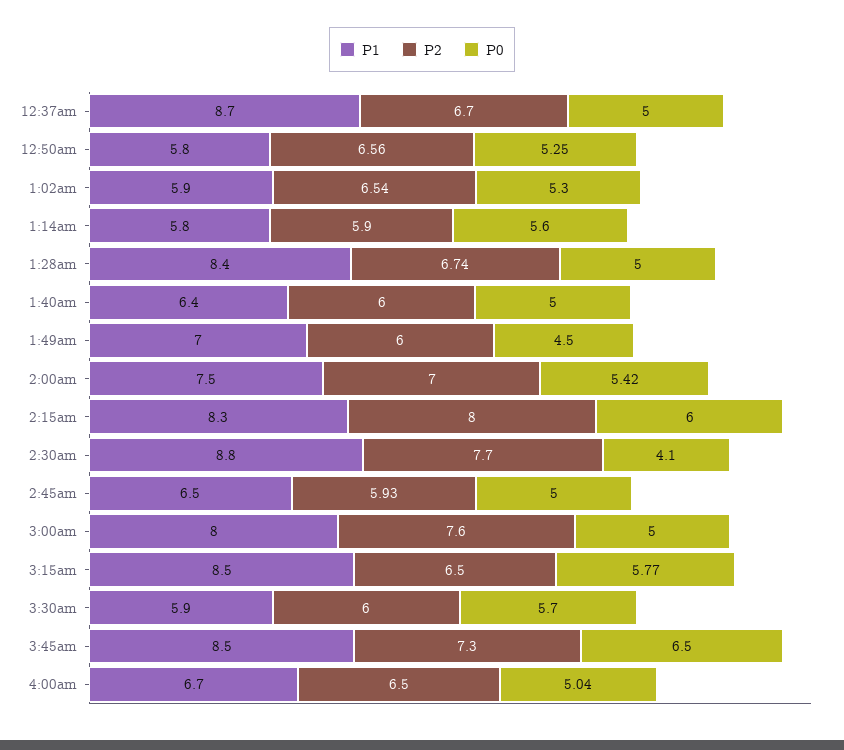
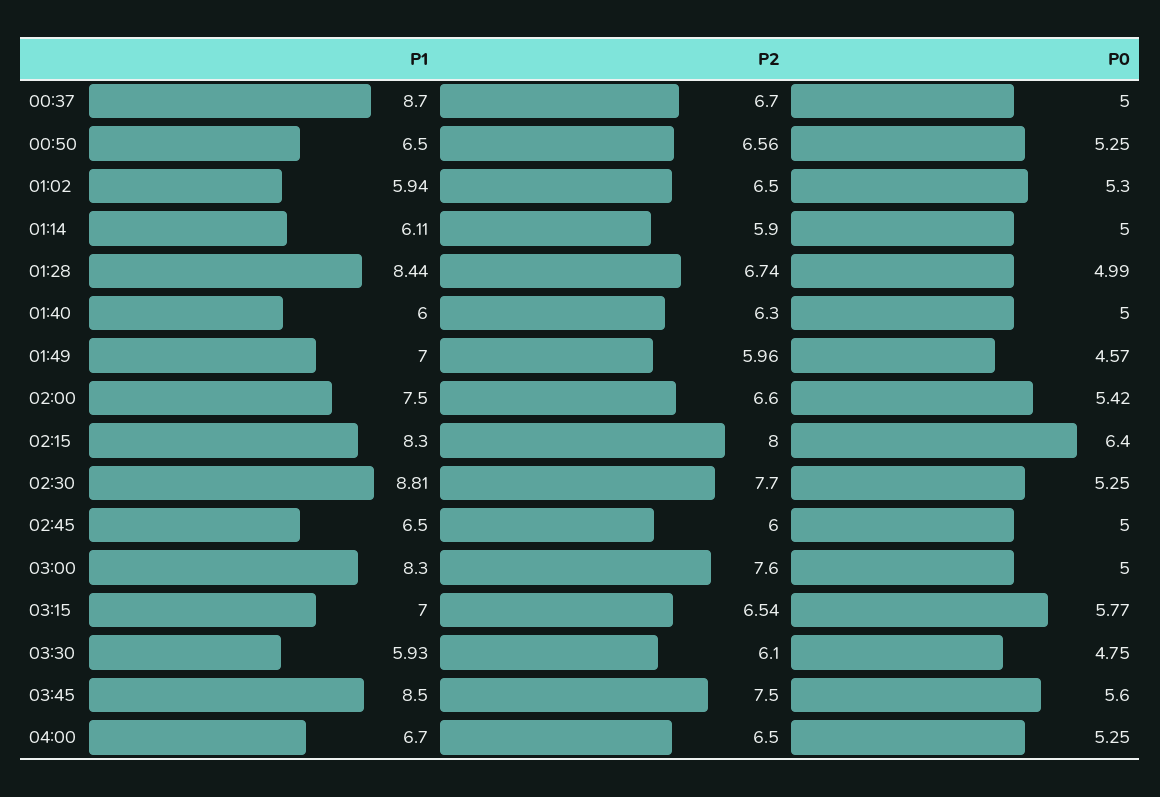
  {
    "P1": {
      "12:37am": 8.7,
-     "12:50am": 5.8,
+     "12:50am": 6.5,
      "1:02am": 5.94,
-     "1:14am": 5.8,
+     "1:14am": 6.11,
      "1:28am": 8.44,
-     "1:40am": 6.4,
+     "1:40am": 6,
      "1:49am": 7,
      "2:00am": 7.5,
      "2:15am": 8.3,
      "2:30am": 8.81,
      "2:45am": 6.5,
-     "3:00am": 8,
+     "3:00am": 8.3,
-     "3:15am": 8.5,
+     "3:15am": 7,
      "3:30am": 5.93,
      "3:45am": 8.5,
      "4:00am": 6.7
    },
    "P2": {
      "12:37am": 6.7,
      "12:50am": 6.56,
-     "1:02am": 6.54,
+     "1:02am": 6.5,
      "1:14am": 5.9,
      "1:28am": 6.74,
-     "1:40am": 6,
+     "1:40am": 6.3,
-     "1:49am": 6,
+     "1:49am": 5.96,
-     "2:00am": 7,
+     "2:00am": 6.6,
      "2:15am": 8,
      "2:30am": 7.7,
-     "2:45am": 5.93,
+     "2:45am": 6,
      "3:00am": 7.6,
-     "3:15am": 6.5,
+     "3:15am": 6.54,
-     "3:30am": 6,
+     "3:30am": 6.1,
-     "3:45am": 7.3,
+     "3:45am": 7.5,
      "4:00am": 6.5
    },
    "P0": {
      "12:37am": 5,
      "12:50am": 5.25,
      "1:02am": 5.3,
-     "1:14am": 5.6,
+     "1:14am": 5,
-     "1:28am": 5,
+     "1:28am": 4.99,
      "1:40am": 5,
-     "1:49am": 4.5,
+     "1:49am": 4.57,
      "2:00am": 5.42,
-     "2:15am": 6,
+     "2:15am": 6.4,
-     "2:30am": 4.1,
+     "2:30am": 5.25,
      "2:45am": 5,
      "3:00am": 5,
      "3:15am": 5.77,
-     "3:30am": 5.7,
+     "3:30am": 4.75,
-     "3:45am": 6.5,
+     "3:45am": 5.6,
-     "4:00am": 5.04
+     "4:00am": 5.25
    }
  }

